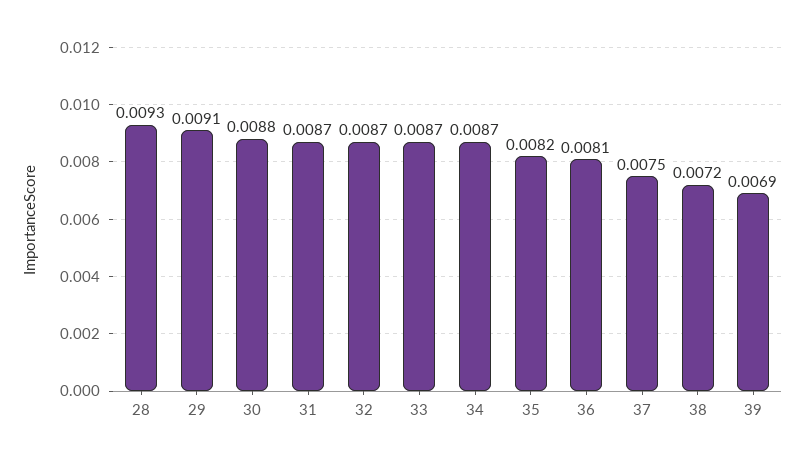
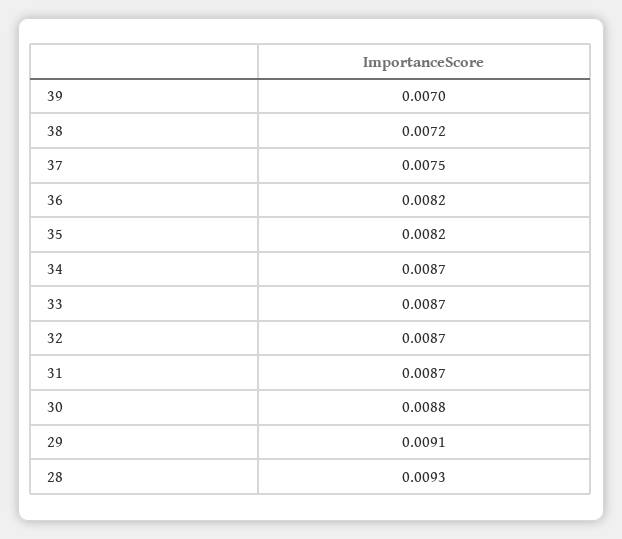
  {
    "28": 0.0093,
    "29": 0.0091,
    "30": 0.0088,
    "31": 0.0087,
    "32": 0.0087,
    "33": 0.0087,
    "34": 0.0087,
    "35": 0.0082,
-   "36": 0.0081,
+   "36": 0.0082,
    "37": 0.0075,
    "38": 0.0072,
-   "39": 0.0069
+   "39": 0.007
  }

